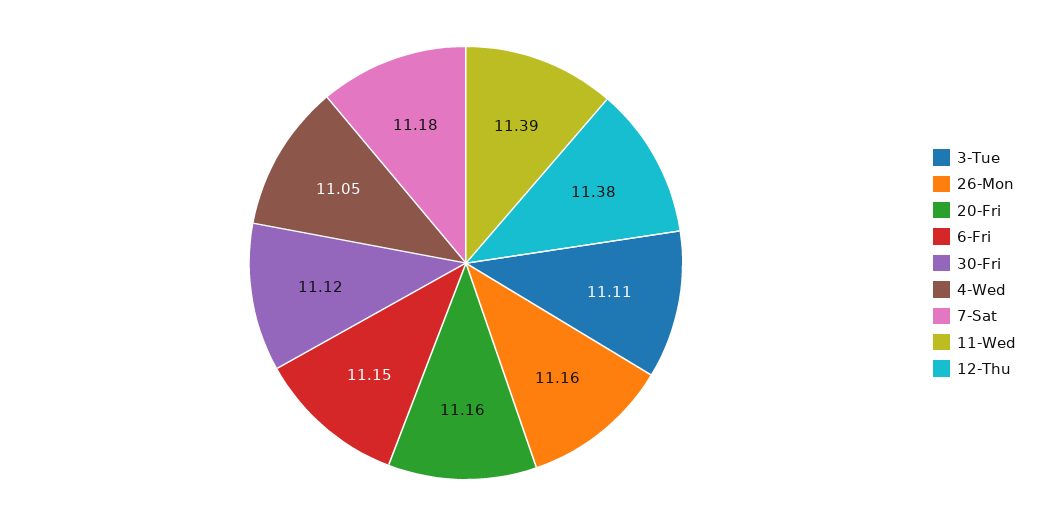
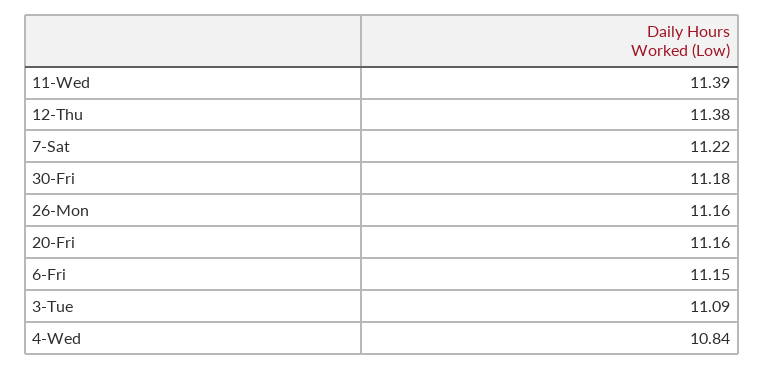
  {
-   "3-Tue": 11.11,
+   "3-Tue": 11.09,
    "26-Mon": 11.16,
    "20-Fri": 11.16,
    "6-Fri": 11.15,
-   "30-Fri": 11.12,
+   "30-Fri": 11.18,
-   "4-Wed": 11.05,
+   "4-Wed": 10.84,
-   "7-Sat": 11.18,
+   "7-Sat": 11.22,
    "11-Wed": 11.39,
    "12-Thu": 11.38
  }

